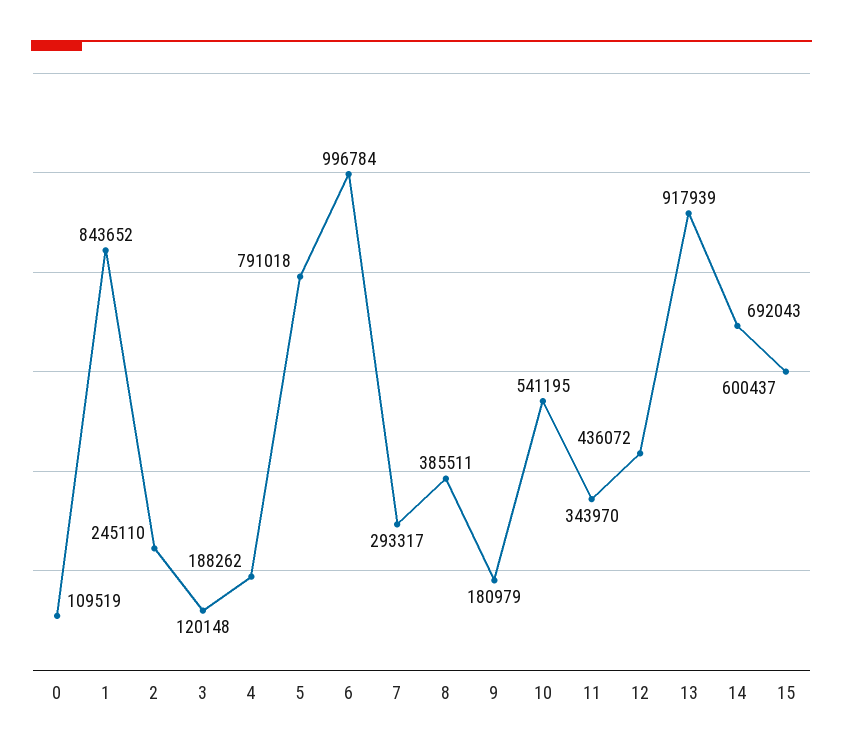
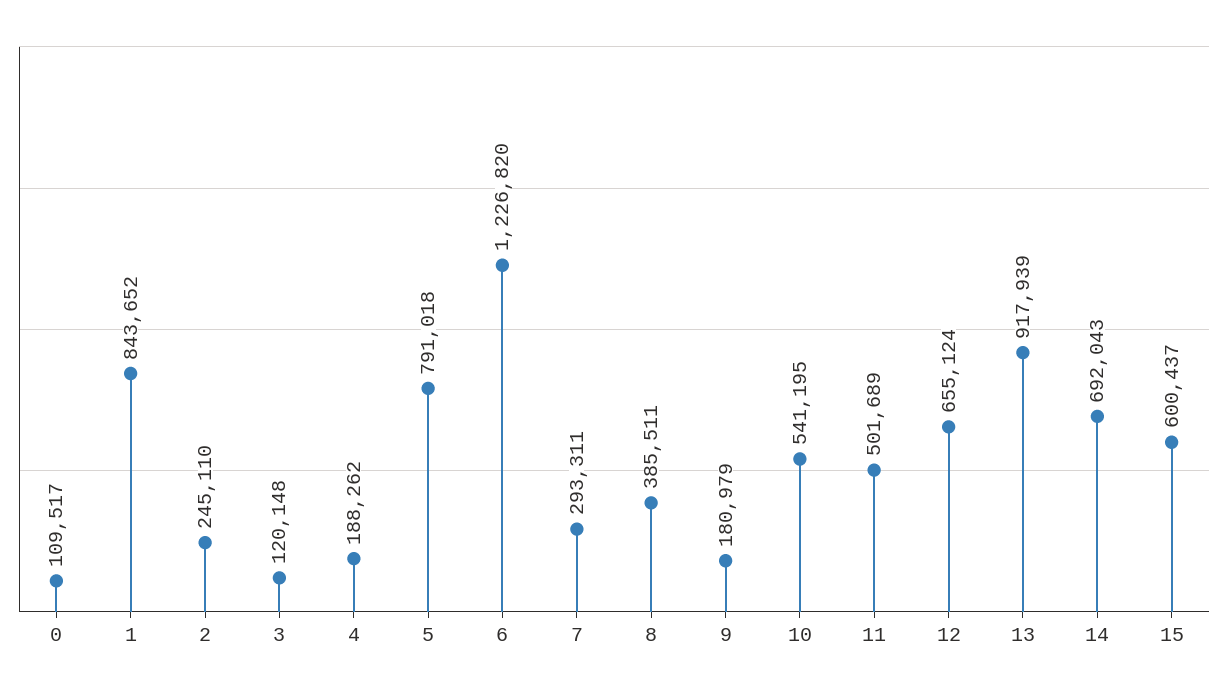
  {
-   "0": 109519,
+   "0": 109517,
    "1": 843652,
    "2": 245110,
    "3": 120148,
    "4": 188262,
    "5": 791018,
-   "6": 996784,
+   "6": 1226820,
-   "7": 293317,
+   "7": 293311,
    "8": 385511,
    "9": 180979,
    "10": 541195,
-   "11": 343970,
+   "11": 501689,
-   "12": 436072,
+   "12": 655124,
    "13": 917939,
    "14": 692043,
    "15": 600437
  }

